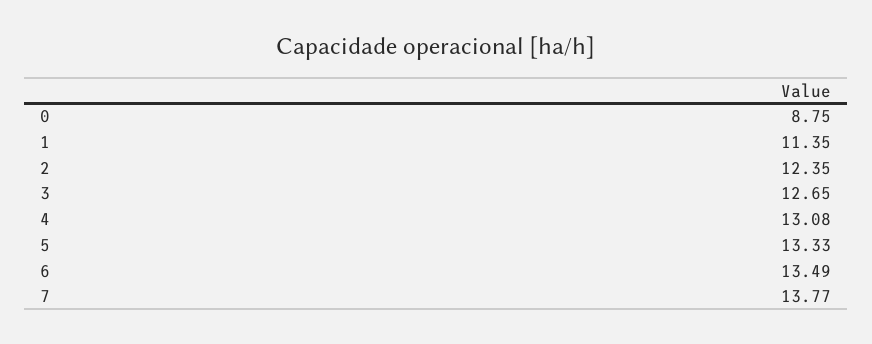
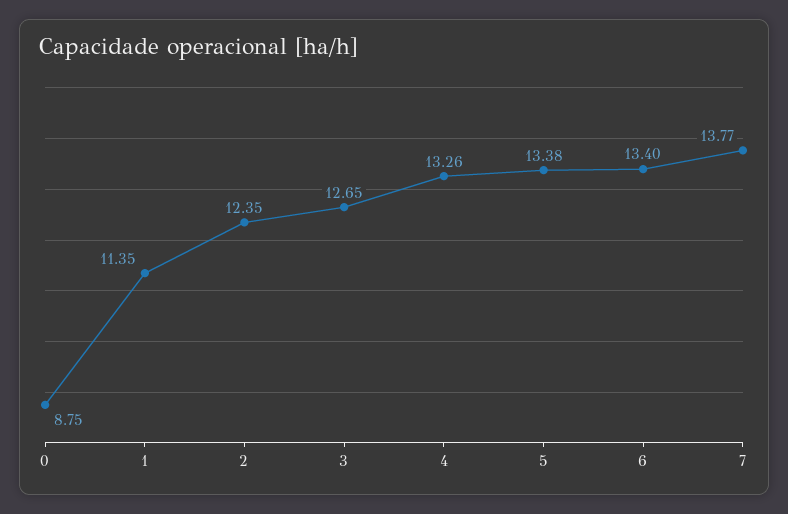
  {
    "0": 8.75,
    "1": 11.35,
    "2": 12.35,
    "3": 12.65,
-   "4": 13.08,
+   "4": 13.26,
-   "5": 13.33,
+   "5": 13.38,
-   "6": 13.49,
+   "6": 13.4,
    "7": 13.77
  }

